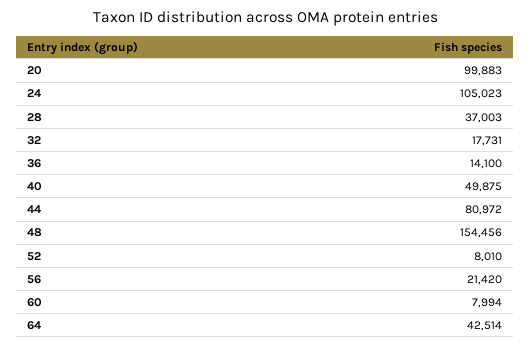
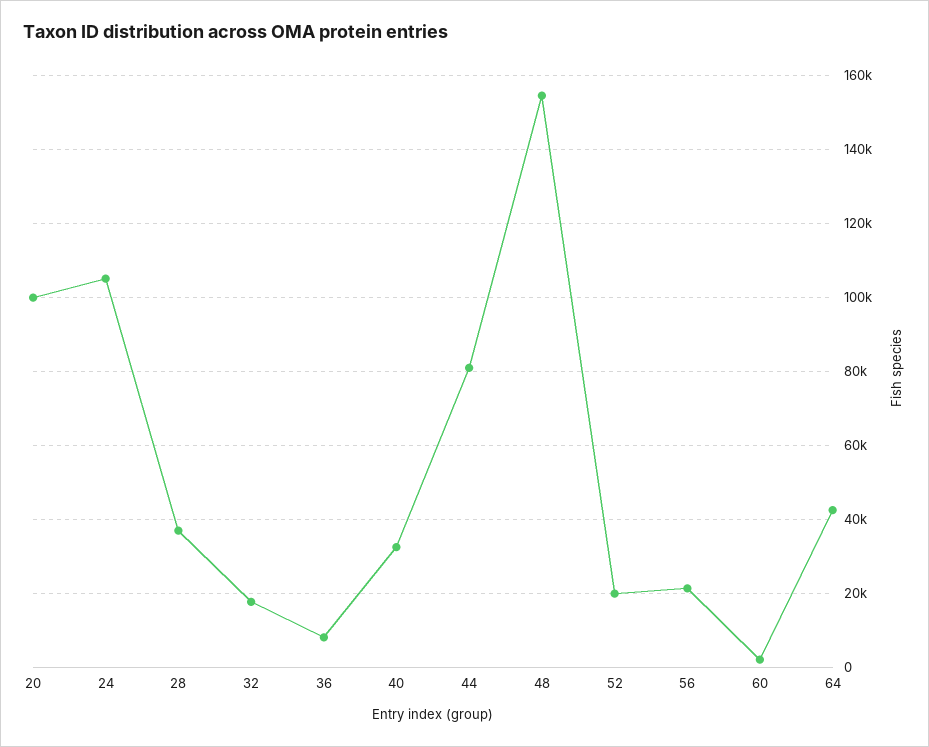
  {
    "20": 99883,
    "24": 105023,
    "28": 37003,
    "32": 17731,
-   "36": 14100,
+   "36": 8000,
-   "40": 49875,
+   "40": 32000,
    "44": 80972,
    "48": 154456,
-   "52": 8010,
+   "52": 20000,
    "56": 21420,
-   "60": 7994,
+   "60": 2000,
    "64": 42514
  }

